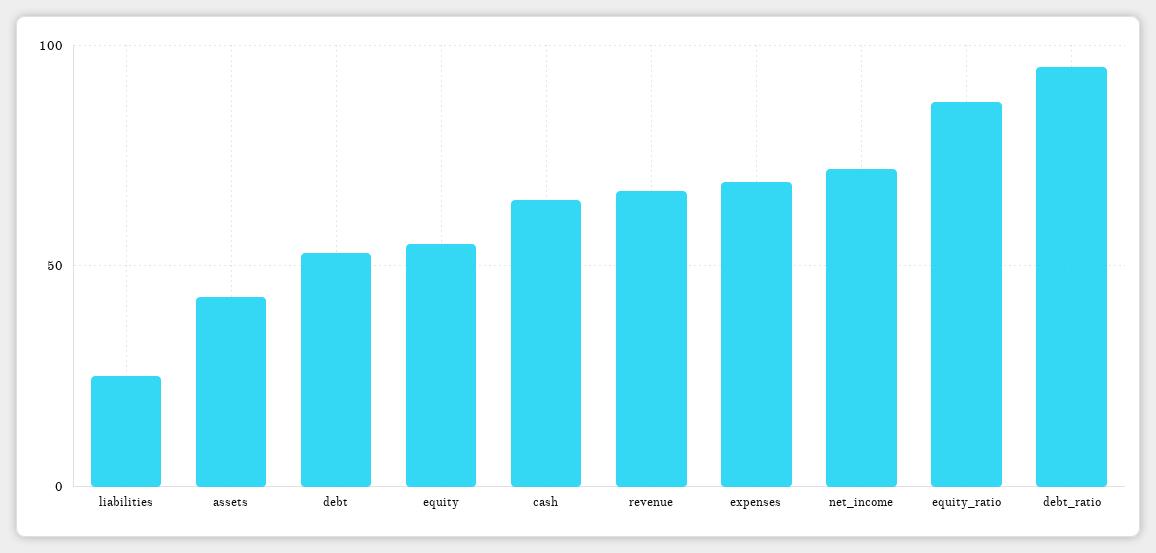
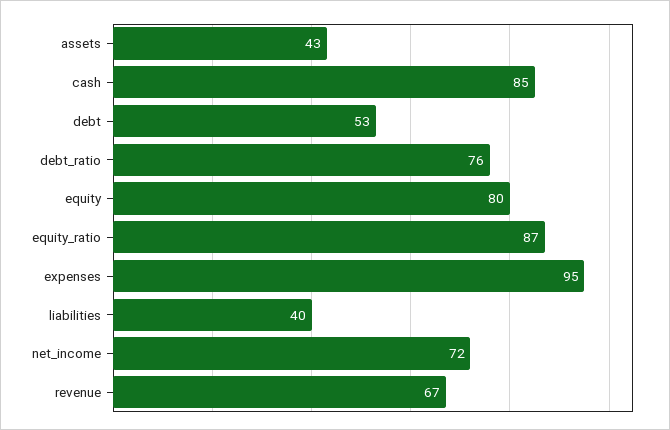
  {
-   "liabilities": 25,
+   "liabilities": 40,
    "assets": 43,
    "debt": 53,
-   "equity": 55,
+   "equity": 80,
-   "cash": 65,
+   "cash": 85,
    "revenue": 67,
-   "expenses": 70,
+   "expenses": 95,
    "net_income": 72,
    "equity_ratio": 87,
-   "debt_ratio": 95
+   "debt_ratio": 76
  }

